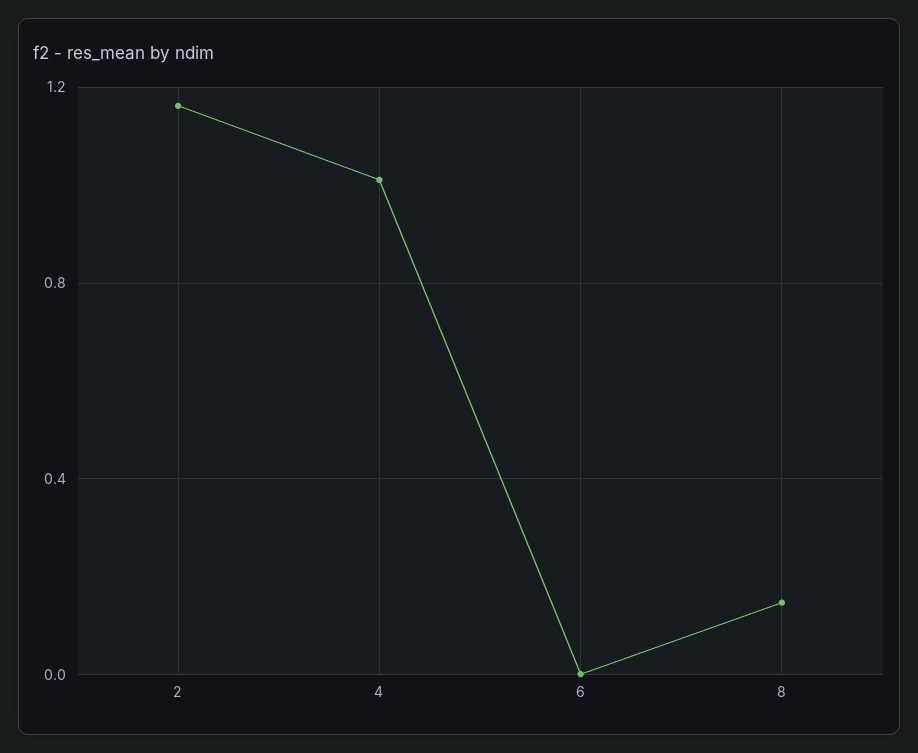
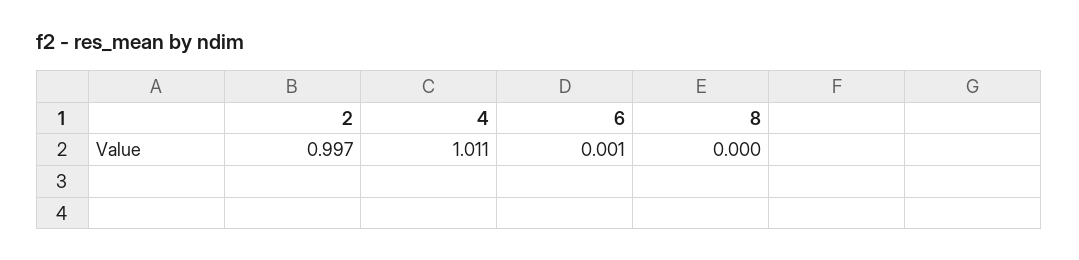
  {
-   "2": 1.15,
+   "2": 0.997,
    "4": 1.011,
    "6": 0.001,
-   "8": 0.15
+   "8": 0
  }

